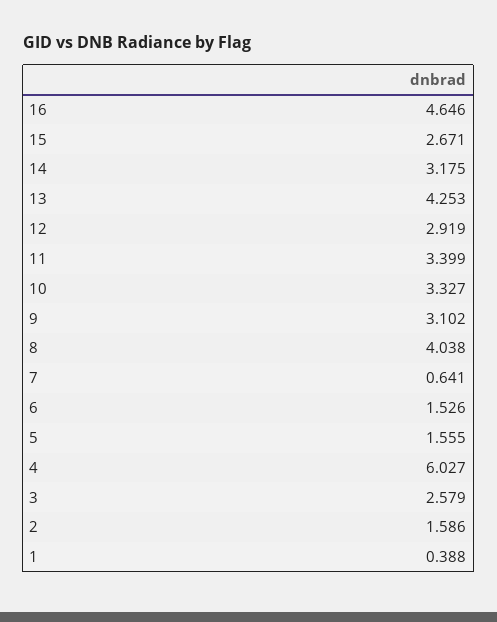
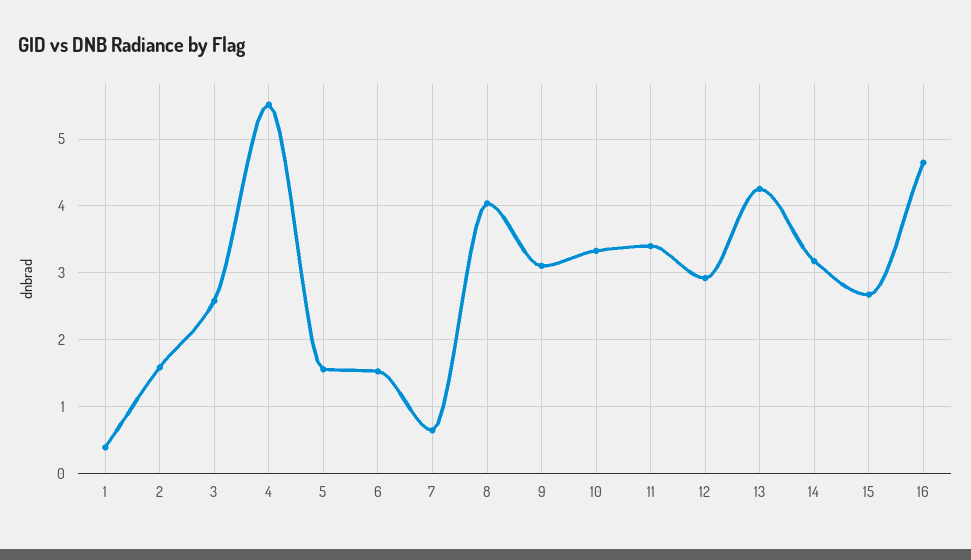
  {
    "16": 4.646,
    "15": 2.671,
    "14": 3.175,
    "13": 4.253,
    "12": 2.919,
    "11": 3.399,
    "10": 3.327,
    "9": 3.102,
    "8": 4.038,
    "7": 0.641,
    "6": 1.526,
    "5": 1.555,
-   "4": 6.027,
+   "4": 5.5,
    "3": 2.579,
    "2": 1.586,
    "1": 0.388
  }

